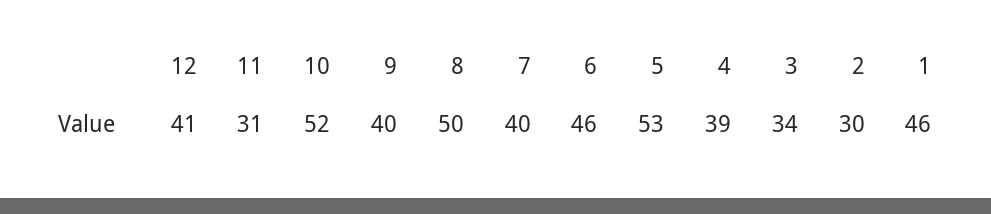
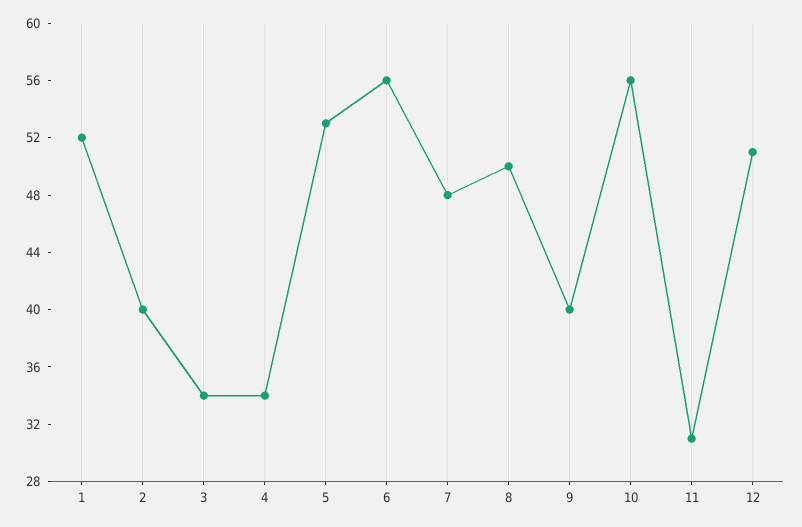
  {
-   "12": 41,
+   "12": 51,
    "11": 31,
-   "10": 52,
+   "10": 56,
    "9": 40,
    "8": 50,
-   "7": 40,
+   "7": 48,
-   "6": 46,
+   "6": 56,
    "5": 53,
-   "4": 39,
+   "4": 34,
    "3": 34,
-   "2": 30,
+   "2": 40,
-   "1": 46
+   "1": 52
  }

